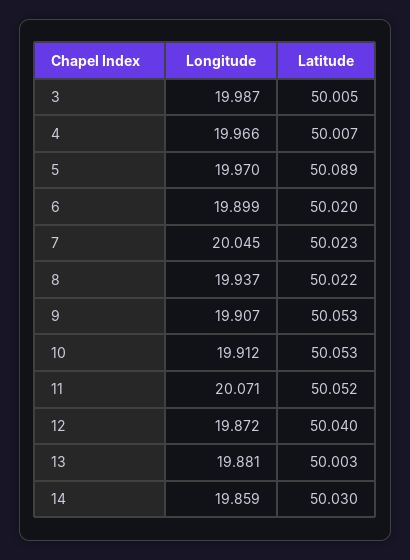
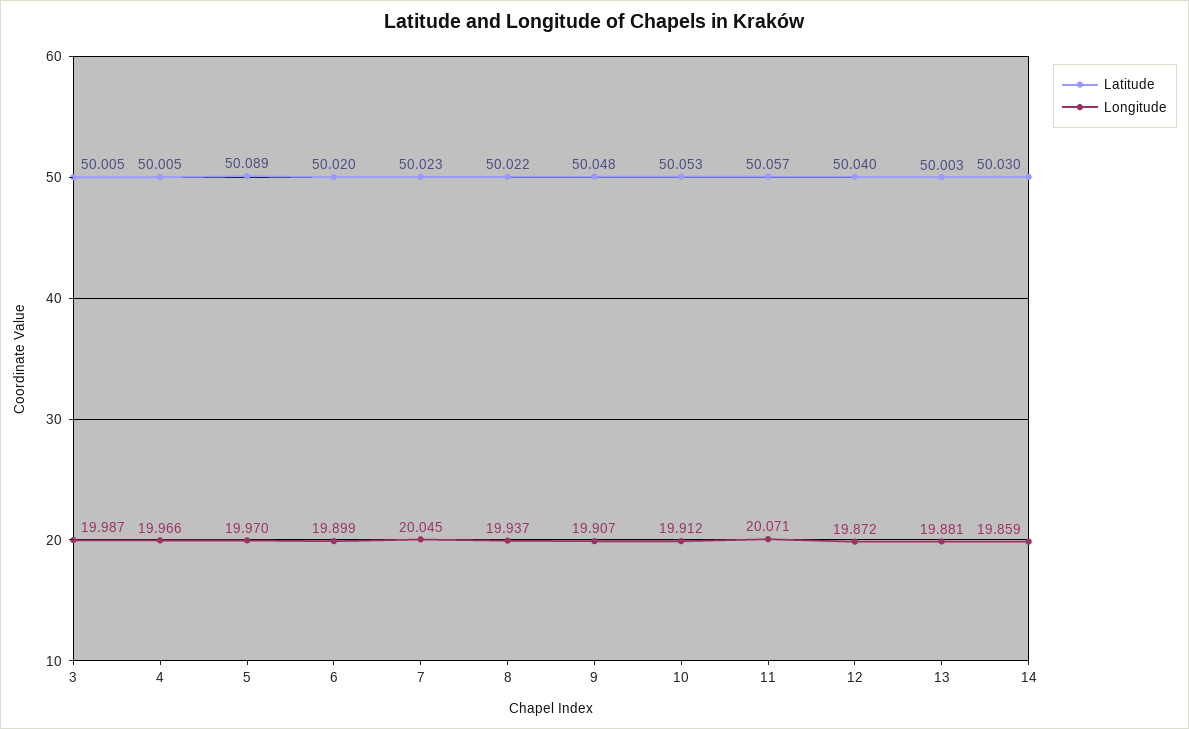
  {
    "Longitude": {
      "3": 19.987,
      "4": 19.966,
      "5": 19.97,
      "6": 19.899,
      "7": 20.045,
      "8": 19.937,
      "9": 19.907,
      "10": 19.912,
      "11": 20.071,
      "12": 19.872,
      "13": 19.881,
      "14": 19.859
    },
    "Latitude": {
      "3": 50.005,
-     "4": 50.007,
+     "4": 50.005,
      "5": 50.089,
      "6": 50.02,
      "7": 50.023,
      "8": 50.022,
-     "9": 50.053,
+     "9": 50.048,
      "10": 50.053,
-     "11": 50.052,
+     "11": 50.057,
      "12": 50.04,
      "13": 50.003,
      "14": 50.03
    }
  }

